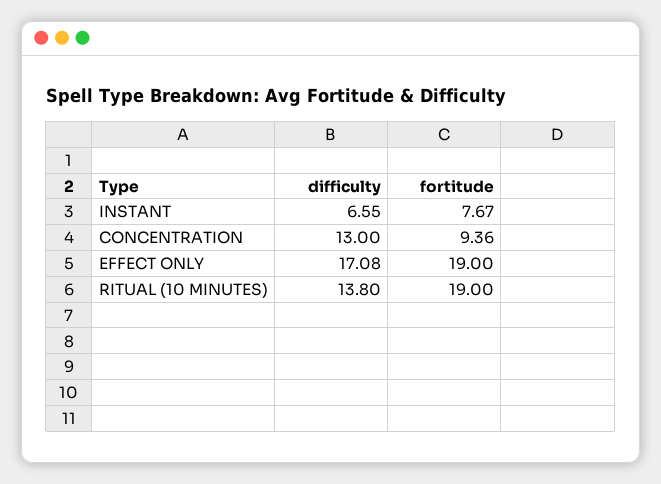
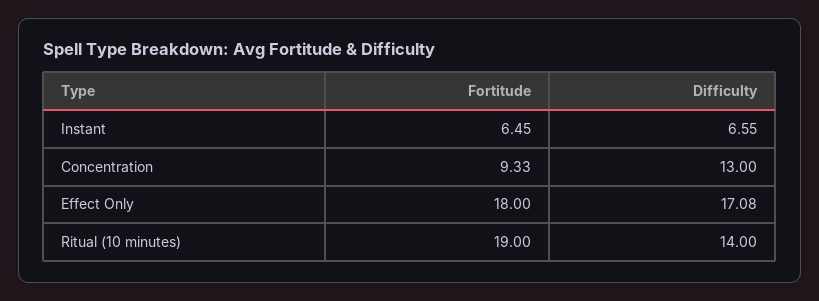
  {
    "difficulty": {
      "INSTANT": 6.55,
      "CONCENTRATION": 13,
      "EFFECT ONLY": 17.08,
-     "RITUAL (10 MINUTES)": 13.8
+     "RITUAL (10 MINUTES)": 14
    },
    "fortitude": {
-     "INSTANT": 7.67,
+     "INSTANT": 6.45,
-     "CONCENTRATION": 9.36,
+     "CONCENTRATION": 9.33,
-     "EFFECT ONLY": 19,
+     "EFFECT ONLY": 18,
      "RITUAL (10 MINUTES)": 19
    }
  }

